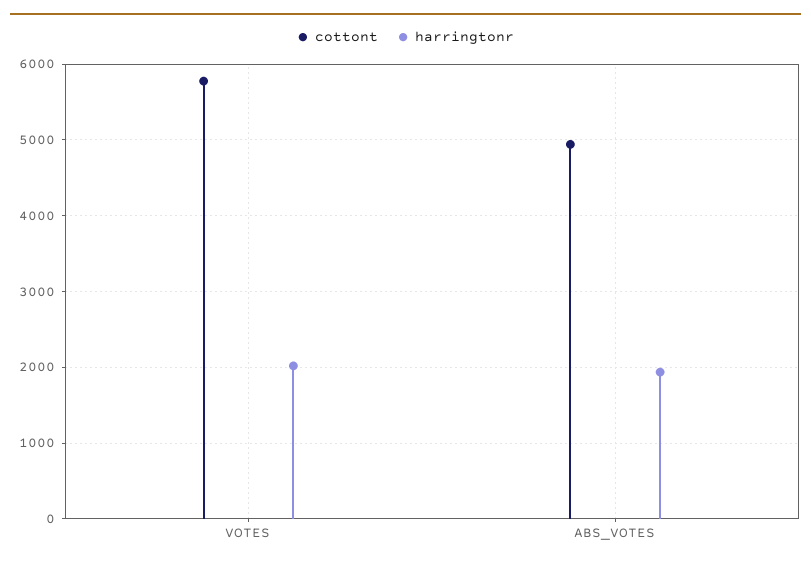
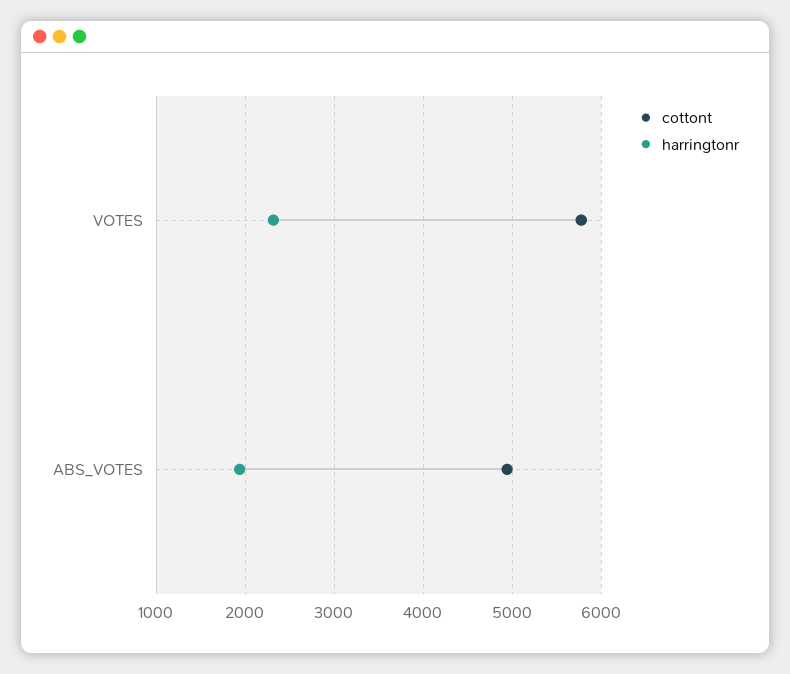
  {
    "cottont": {
      "VOTES": 5800,
      "ABS_VOTES": 4900
    },
    "harringtonr": {
-     "VOTES": 2000,
+     "VOTES": 2300,
      "ABS_VOTES": 1900
    }
  }

